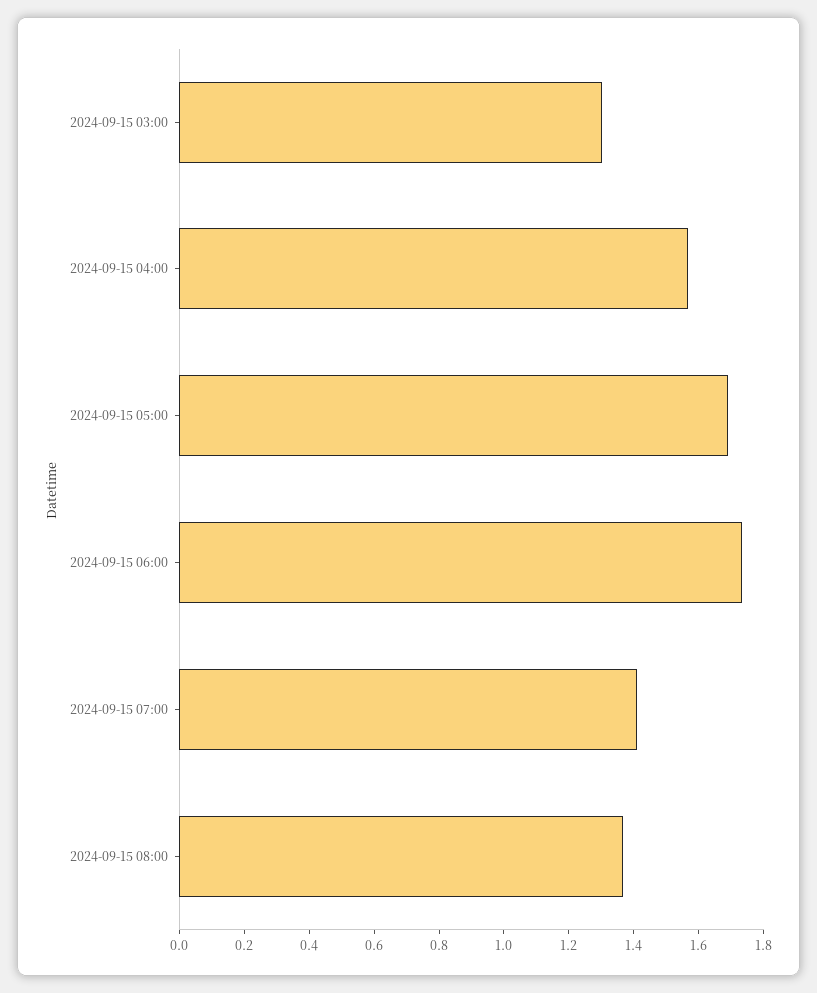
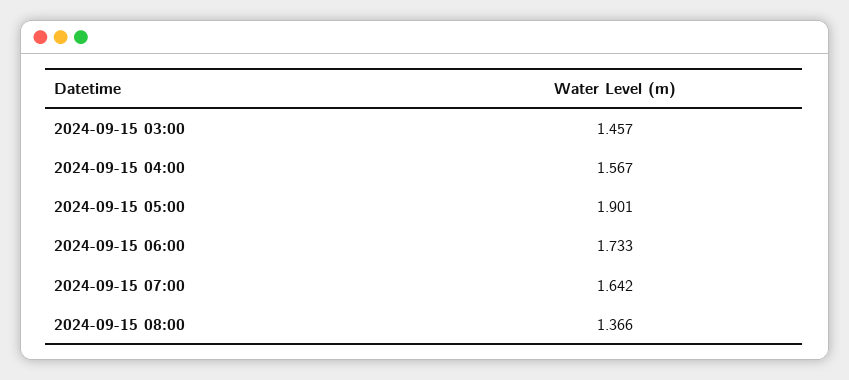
  {
-   "2024-09-15 03:00": 1.3,
+   "2024-09-15 03:00": 1.457,
    "2024-09-15 04:00": 1.567,
-   "2024-09-15 05:00": 1.7,
+   "2024-09-15 05:00": 1.901,
    "2024-09-15 06:00": 1.733,
-   "2024-09-15 07:00": 1.4,
+   "2024-09-15 07:00": 1.642,
    "2024-09-15 08:00": 1.366
  }

